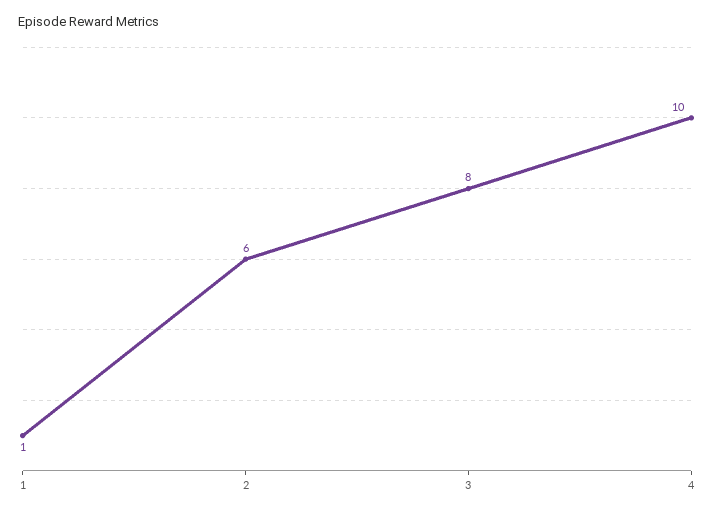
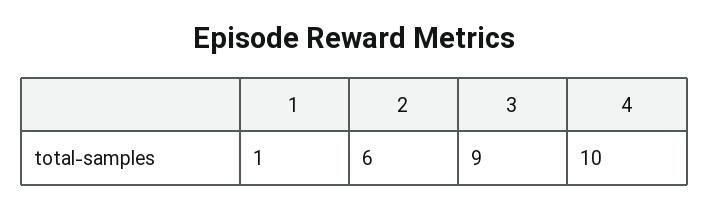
  {
    "1": 1,
    "2": 6,
-   "3": 8,
+   "3": 9,
    "4": 10
  }

